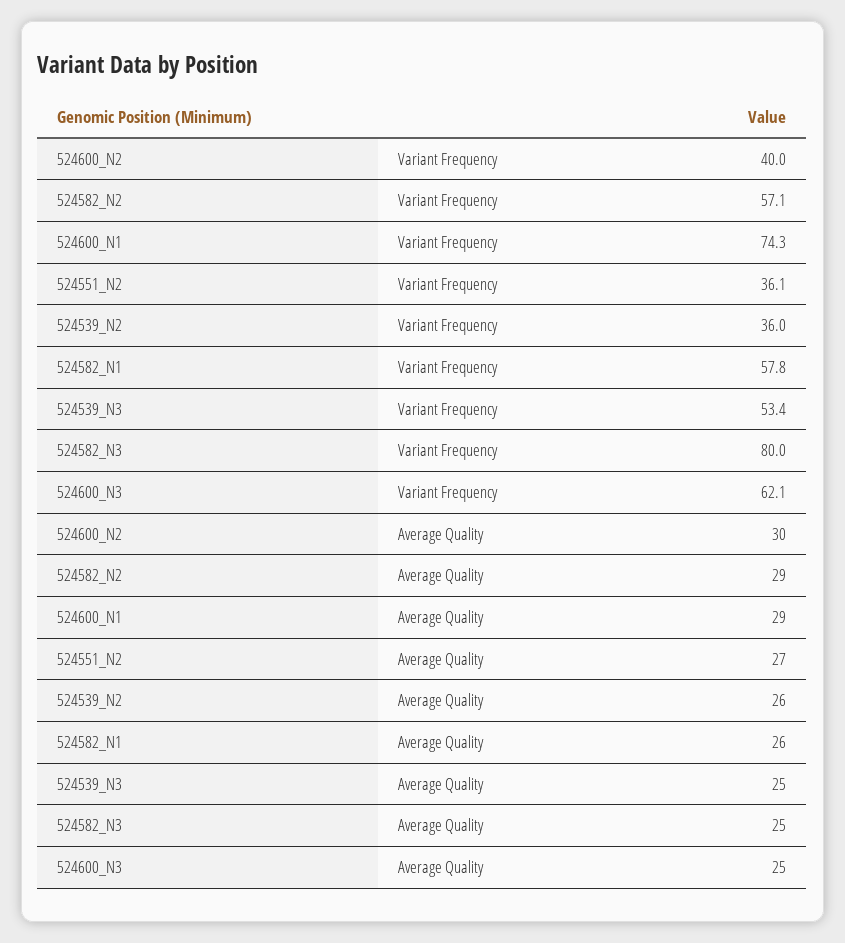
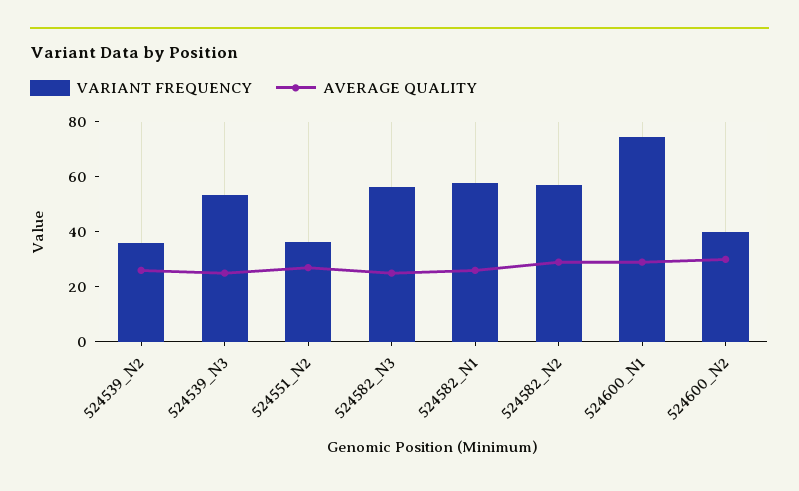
  {
    "Variant Frequency": {
      "524600_N2": 40,
      "524582_N2": 57.1,
      "524600_N1": 74.3,
      "524551_N2": 36.1,
      "524539_N2": 36,
      "524582_N1": 57.8,
      "524539_N3": 53.4,
-     "524582_N3": 80,
+     "524582_N3": 55
-     "524600_N3": 62.1
    },
    "Average Quality": {
      "524600_N2": 30,
      "524582_N2": 29,
      "524600_N1": 29,
      "524551_N2": 27,
      "524539_N2": 26,
      "524582_N1": 26,
      "524539_N3": 25,
-     "524582_N3": 25,
+     "524582_N3": 25
-     "524600_N3": 25
    }
  }

